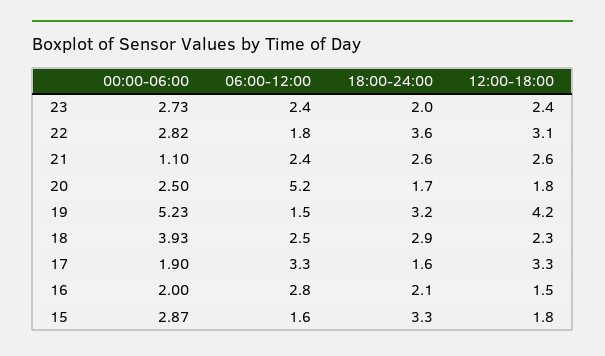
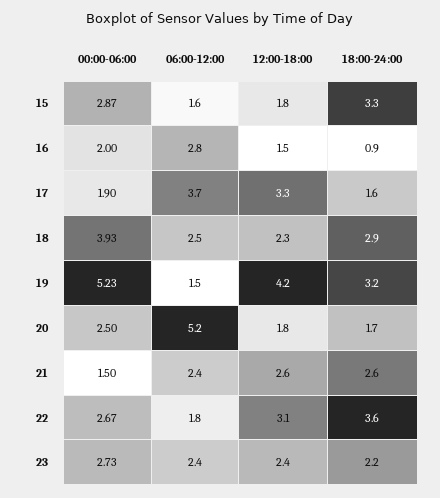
  {
    "00:00-06:00": {
      "23": 2.73,
-     "22": 2.82,
+     "22": 2.67,
-     "21": 1.1,
+     "21": 1.5,
      "20": 2.5,
      "19": 5.23,
      "18": 3.93,
      "17": 1.9,
      "16": 2,
      "15": 2.87
    },
    "06:00-12:00": {
      "23": 2.4,
      "22": 1.8,
      "21": 2.4,
      "20": 5.2,
      "19": 1.5,
      "18": 2.5,
-     "17": 3.3,
+     "17": 3.7,
      "16": 2.8,
      "15": 1.6
    },
    "18:00-24:00": {
-     "23": 2,
+     "23": 2.2,
      "22": 3.6,
      "21": 2.6,
      "20": 1.7,
      "19": 3.2,
      "18": 2.9,
      "17": 1.6,
-     "16": 2.1,
+     "16": 0.9,
      "15": 3.3
    },
    "12:00-18:00": {
      "23": 2.4,
      "22": 3.1,
      "21": 2.6,
      "20": 1.8,
      "19": 4.2,
      "18": 2.3,
      "17": 3.3,
      "16": 1.5,
      "15": 1.8
    }
  }

